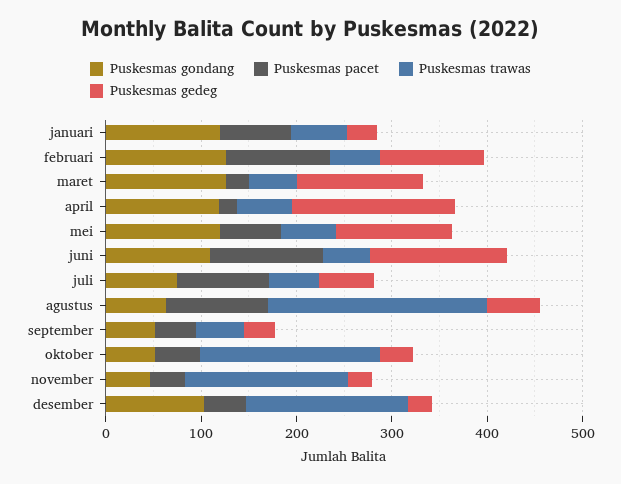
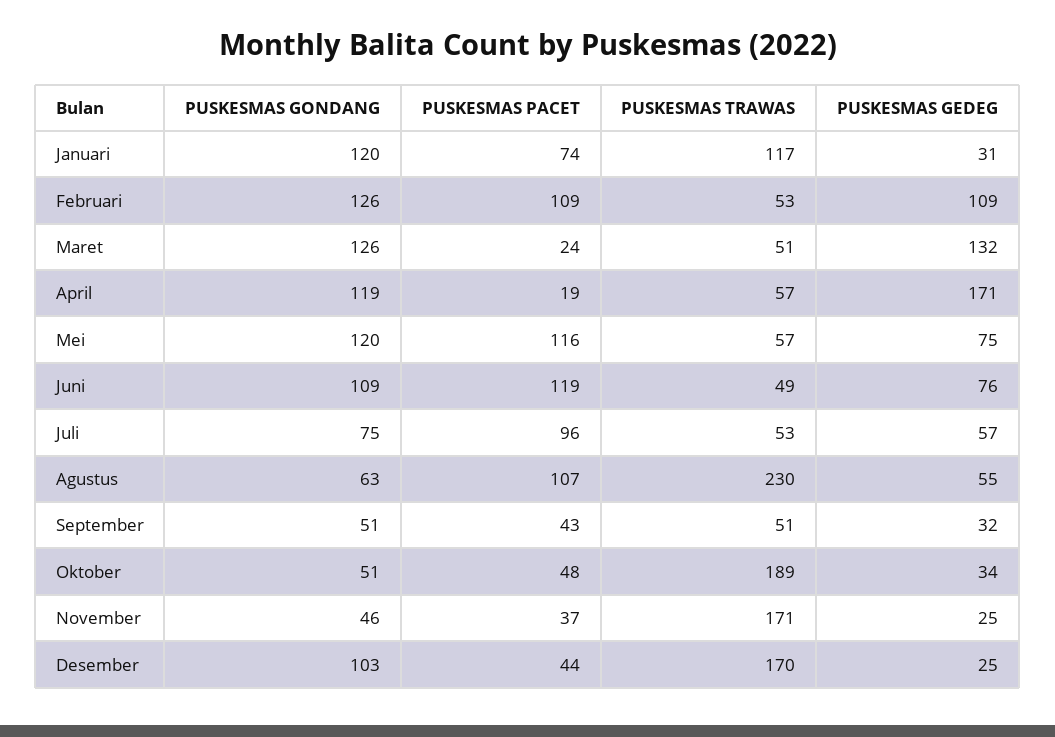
  {
    "Puskesmas gondang": {
      "januari": 120,
      "februari": 126,
      "maret": 126,
      "april": 119,
      "mei": 120,
      "juni": 109,
      "juli": 75,
      "agustus": 63,
      "september": 51,
      "oktober": 51,
      "november": 46,
      "desember": 103
    },
    "Puskesmas pacet": {
      "januari": 74,
      "februari": 109,
      "maret": 24,
      "april": 19,
-     "mei": 60,
+     "mei": 116,
      "juni": 119,
      "juli": 96,
      "agustus": 107,
      "september": 43,
      "oktober": 48,
      "november": 37,
      "desember": 44
    },
    "Puskesmas trawas": {
-     "januari": 60,
+     "januari": 117,
      "februari": 53,
      "maret": 51,
      "april": 57,
      "mei": 57,
      "juni": 49,
      "juli": 53,
      "agustus": 230,
      "september": 51,
      "oktober": 189,
      "november": 171,
      "desember": 170
    },
    "Puskesmas gedeg": {
      "januari": 31,
      "februari": 109,
      "maret": 132,
      "april": 171,
-     "mei": 120,
+     "mei": 75,
-     "juni": 140,
+     "juni": 76,
      "juli": 57,
      "agustus": 55,
      "september": 32,
      "oktober": 34,
      "november": 25,
      "desember": 25
    }
  }

